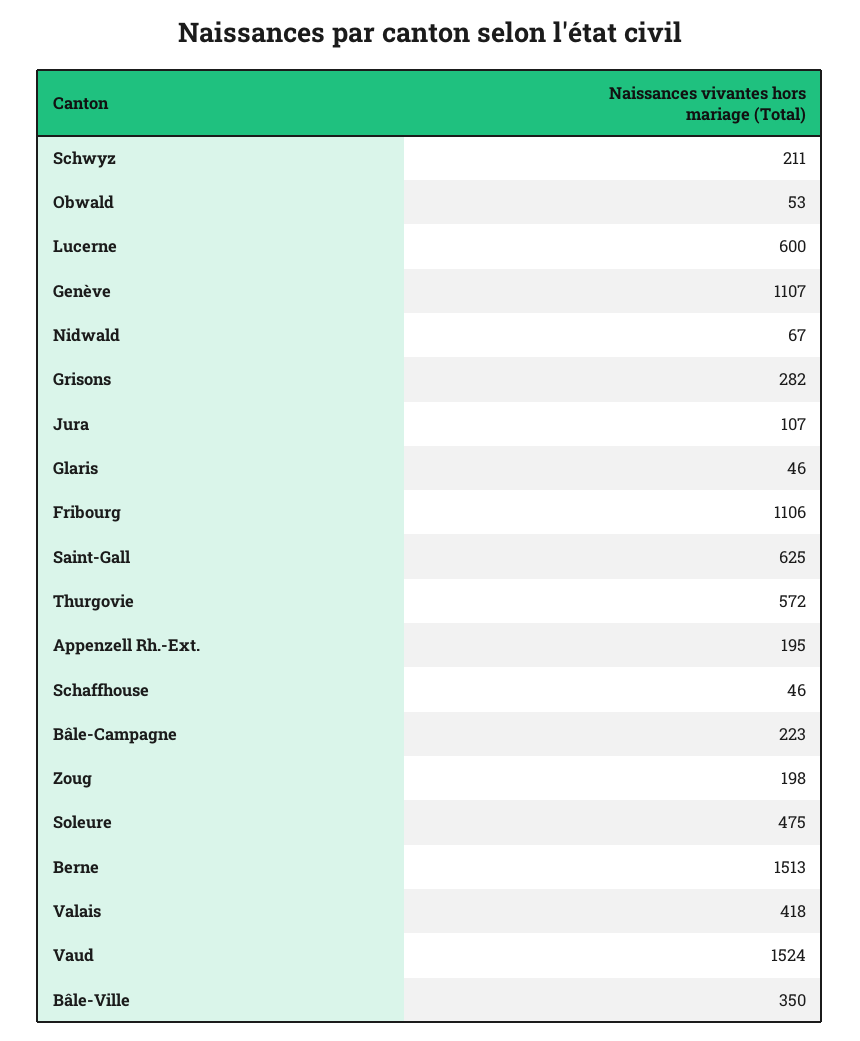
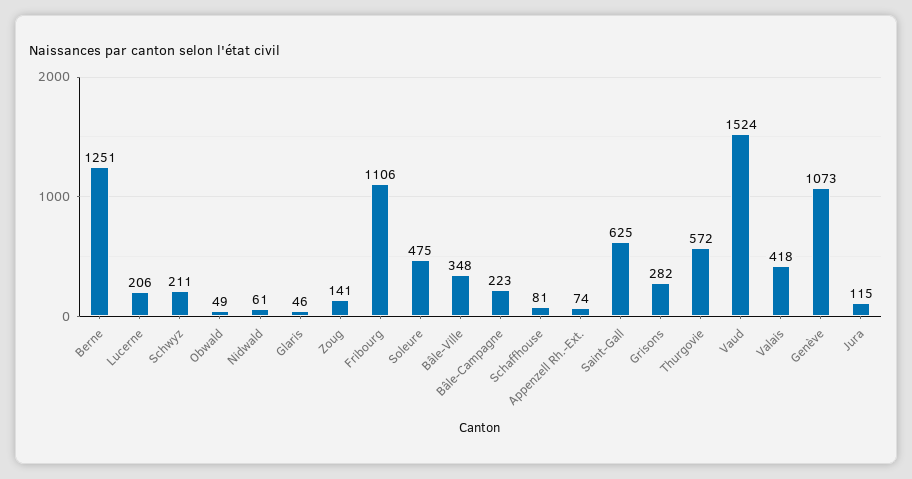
  {
    "Schwyz": 211,
-   "Obwald": 53,
+   "Obwald": 49,
-   "Lucerne": 600,
+   "Lucerne": 206,
-   "Genève": 1107,
+   "Genève": 1073,
-   "Nidwald": 67,
+   "Nidwald": 61,
    "Grisons": 282,
-   "Jura": 107,
+   "Jura": 115,
    "Glaris": 46,
    "Fribourg": 1106,
    "Saint-Gall": 625,
    "Thurgovie": 572,
-   "Appenzell Rh.-Ext.": 195,
+   "Appenzell Rh.-Ext.": 74,
-   "Schaffhouse": 46,
+   "Schaffhouse": 81,
    "Bâle-Campagne": 223,
-   "Zoug": 198,
+   "Zoug": 141,
    "Soleure": 475,
-   "Berne": 1513,
+   "Berne": 1251,
    "Valais": 418,
    "Vaud": 1524,
-   "Bâle-Ville": 350
+   "Bâle-Ville": 348
  }

